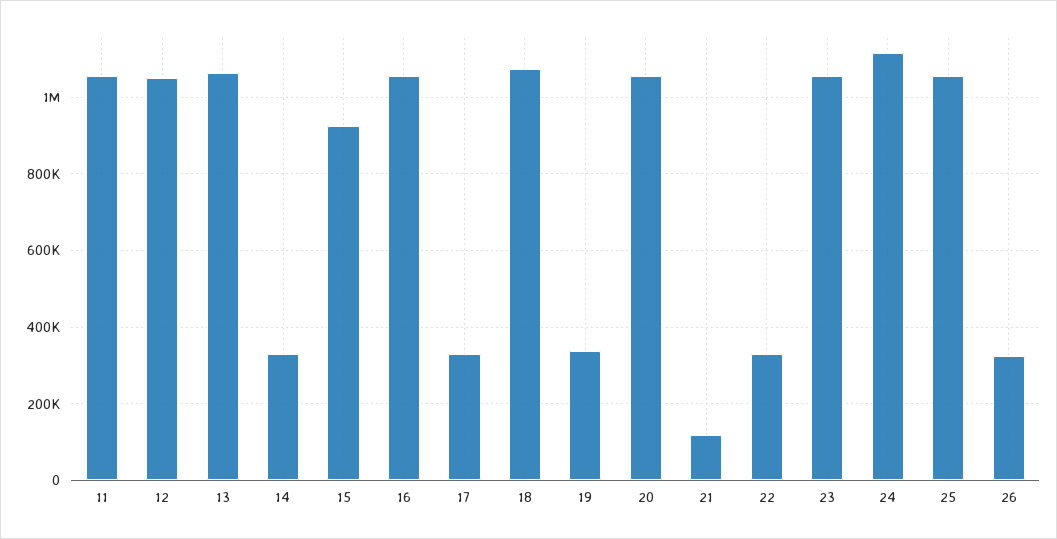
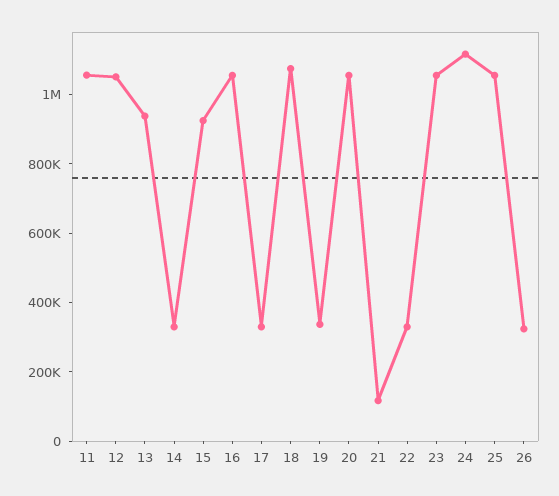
  {
    "11": 1060000,
    "12": 1060000,
-   "13": 1060000,
+   "13": 950000,
    "14": 340000,
    "15": 920000,
    "16": 1060000,
    "17": 340000,
    "18": 1080000,
    "19": 340000,
    "20": 1060000,
    "21": 120000,
    "22": 340000,
    "23": 1060000,
    "24": 1120000,
    "25": 1060000,
    "26": 320000
  }

